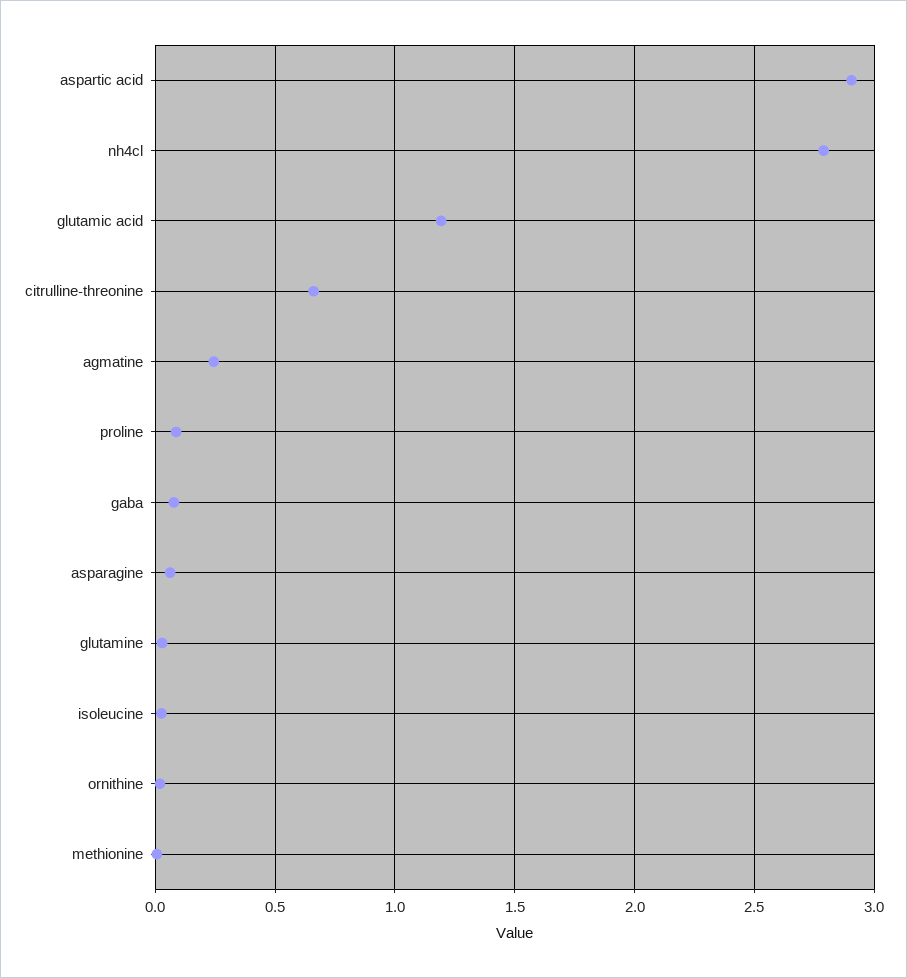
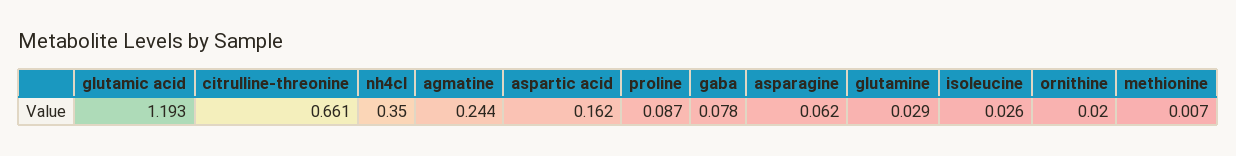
  {
-   "aspartic acid": 2.9,
+   "aspartic acid": 0.162,
-   "nh4cl": 2.8,
+   "nh4cl": 0.35,
    "glutamic acid": 1.193,
    "citrulline-threonine": 0.661,
    "agmatine": 0.244,
    "proline": 0.087,
    "gaba": 0.078,
    "asparagine": 0.062,
    "glutamine": 0.029,
    "isoleucine": 0.026,
    "ornithine": 0.02,
    "methionine": 0.007
  }

